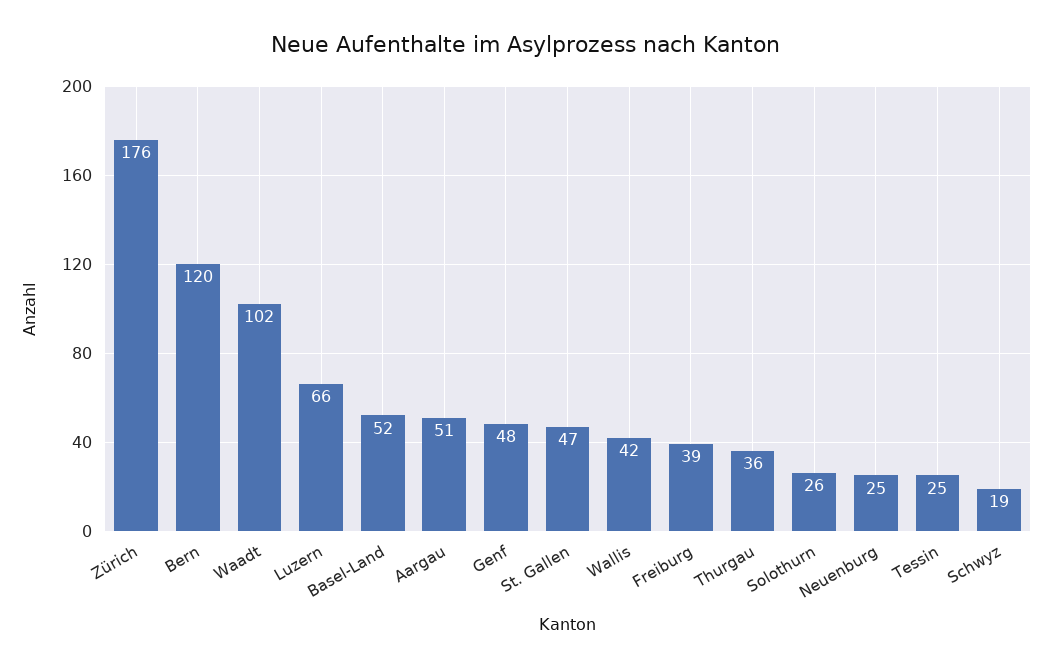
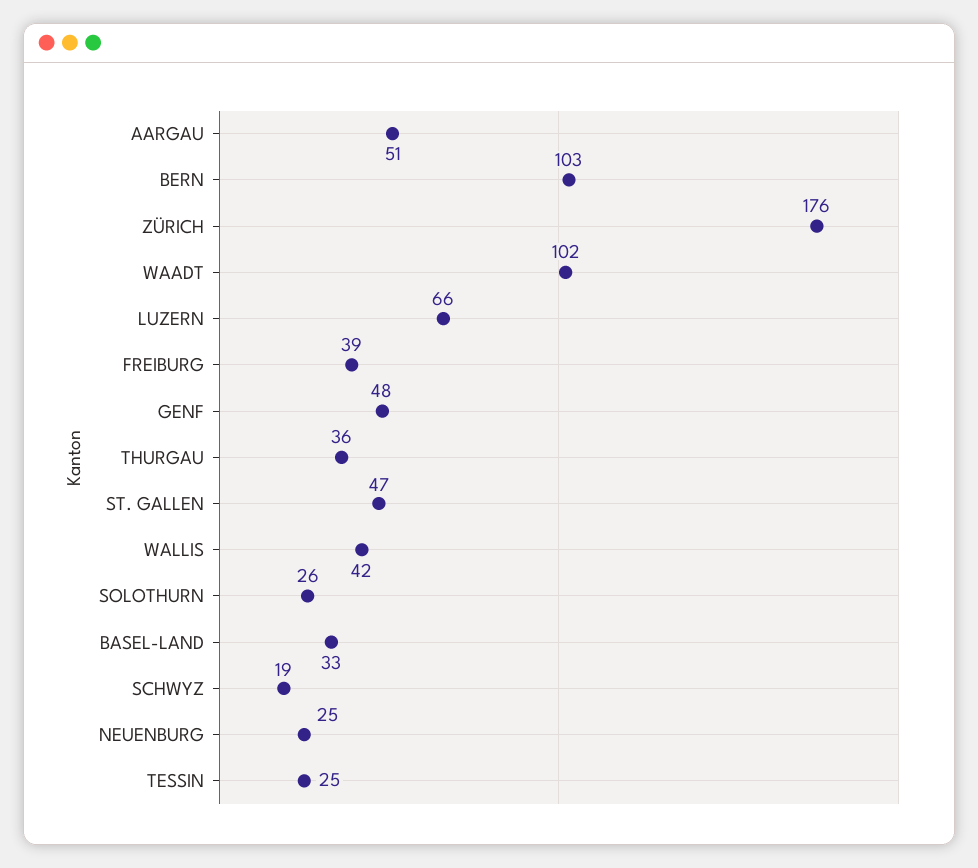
  {
    "Zürich": 176,
-   "Bern": 120,
+   "Bern": 103,
    "Waadt": 102,
    "Luzern": 66,
-   "Basel-Land": 52,
+   "Basel-Land": 33,
    "Aargau": 51,
    "Genf": 48,
    "St. Gallen": 47,
    "Wallis": 42,
    "Freiburg": 39,
    "Thurgau": 36,
    "Solothurn": 26,
    "Neuenburg": 25,
    "Tessin": 25,
    "Schwyz": 19
  }

